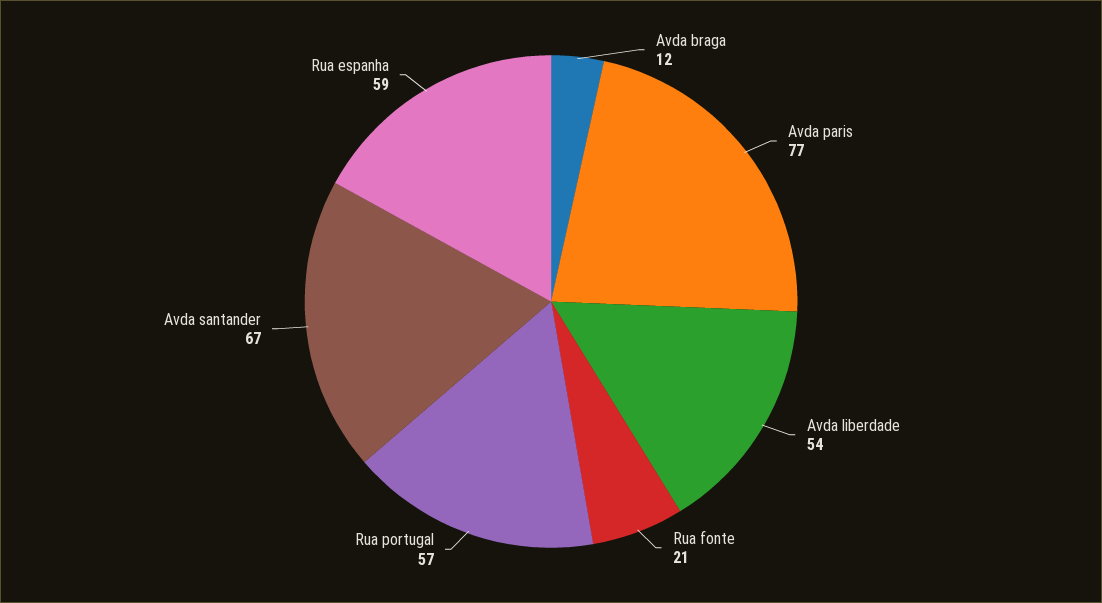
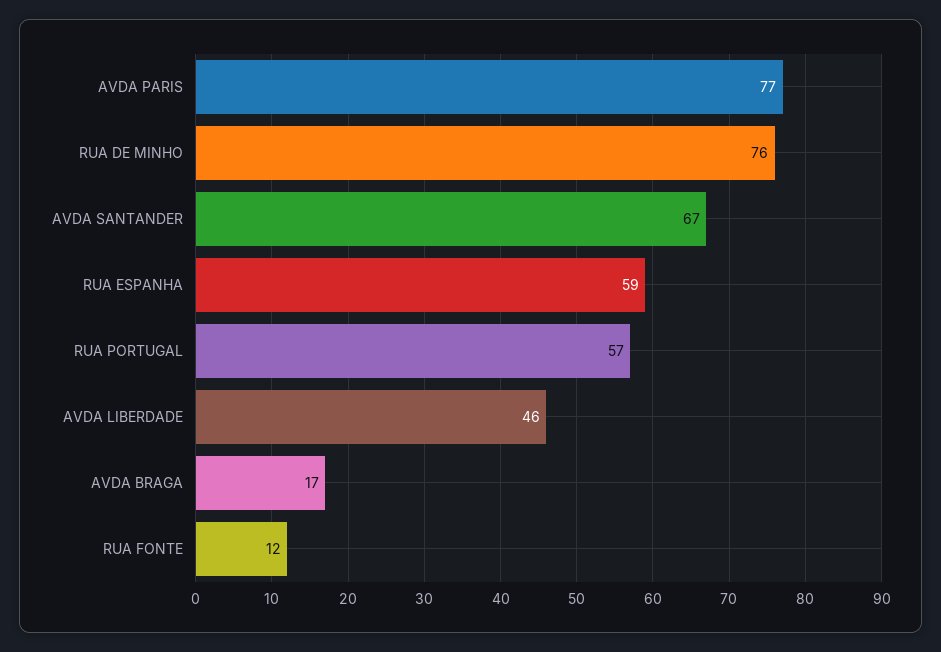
  {
-   "Avda braga": 12,
+   "Avda braga": 17,
    "Avda paris": 77,
-   "Avda liberdade": 54,
+   "Avda liberdade": 46,
-   "Rua fonte": 21,
+   "Rua fonte": 12,
    "Rua portugal": 57,
    "Avda santander": 67,
-   "Rua espanha": 59
+   "Rua espanha": 59,
+   "RUA DE MINHO": 76
  }

